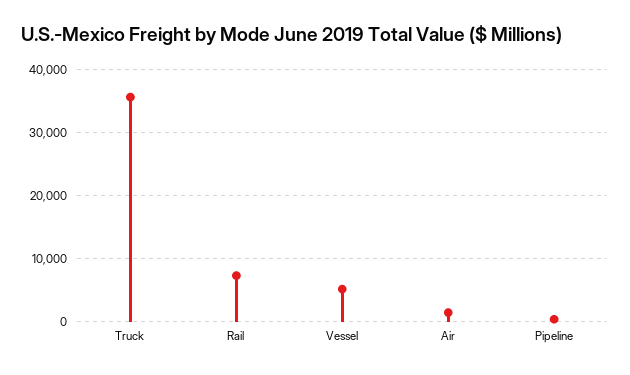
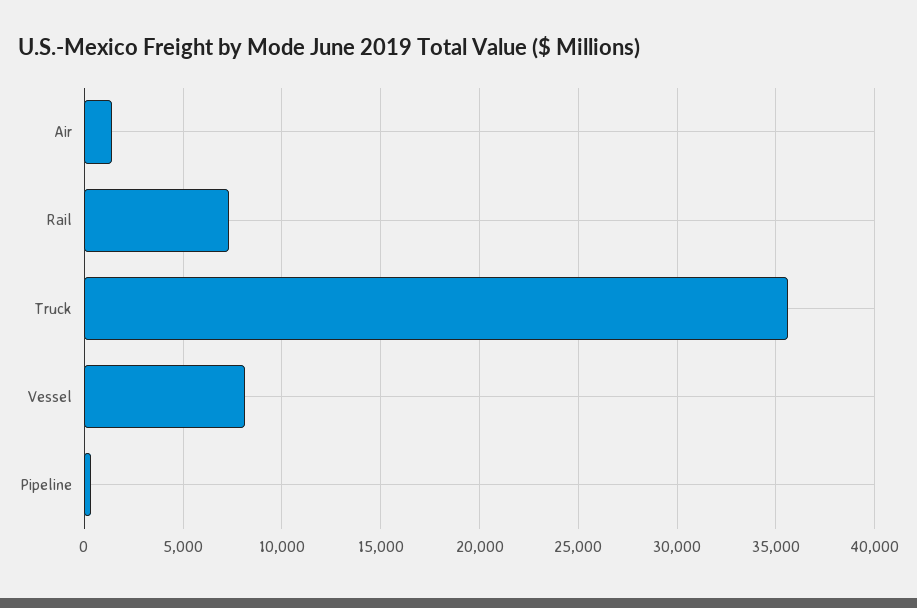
  {
    "Truck": 35500,
    "Rail": 7500,
-   "Vessel": 5000,
+   "Vessel": 8000,
    "Air": 1500,
    "Pipeline": 500
  }

